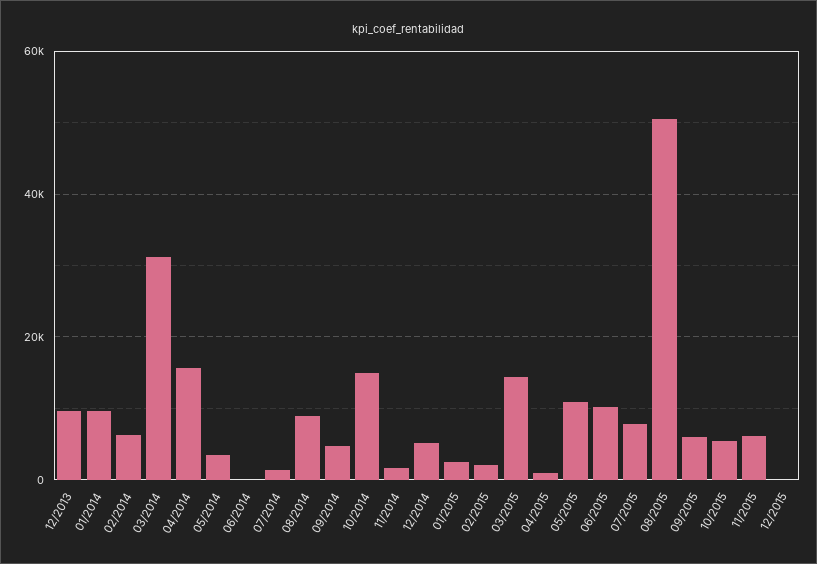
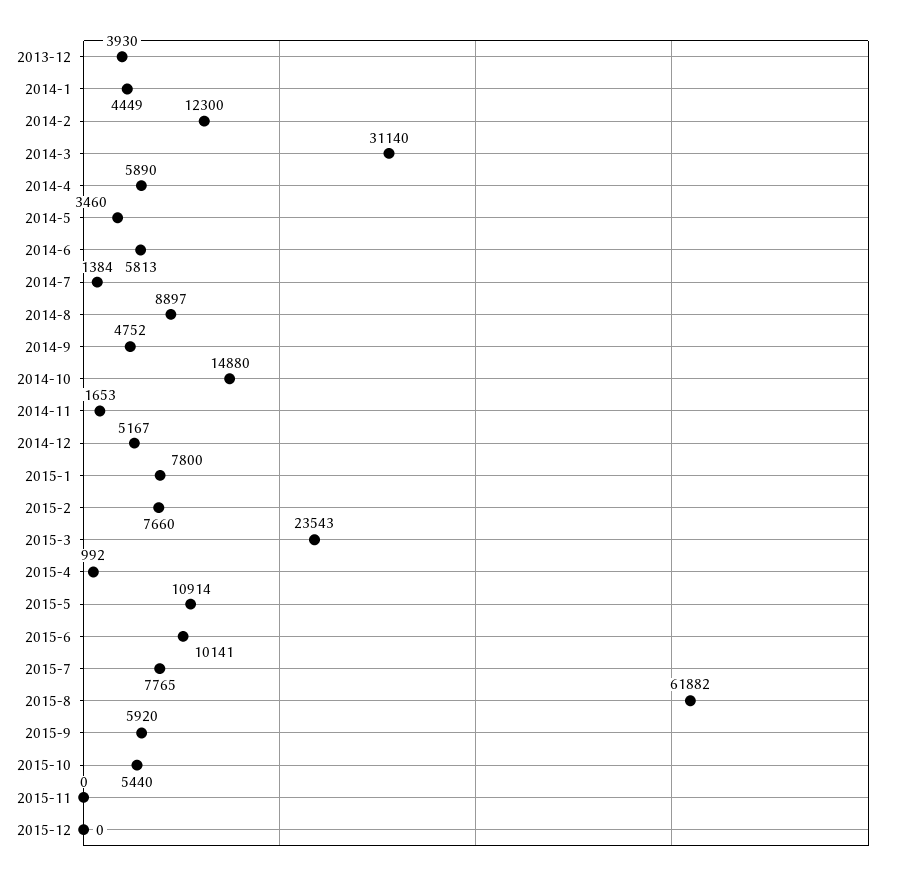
  {
-   "12/2013": 10000,
+   "12/2013": 3930,
-   "01/2014": 10000,
+   "01/2014": 4449,
-   "02/2014": 6000,
+   "02/2014": 12300,
    "03/2014": 31140,
-   "04/2014": 16000,
+   "04/2014": 5890,
    "05/2014": 3460,
-   "06/2014": 0,
+   "06/2014": 5813,
    "07/2014": 1384,
    "08/2014": 8897,
    "09/2014": 4752,
    "10/2014": 14880,
    "11/2014": 1653,
    "12/2014": 5167,
-   "01/2015": 2000,
+   "01/2015": 7800,
-   "02/2015": 2000,
+   "02/2015": 7660,
-   "03/2015": 14000,
+   "03/2015": 23543,
    "04/2015": 992,
    "05/2015": 10914,
    "06/2015": 10141,
    "07/2015": 7765,
-   "08/2015": 50000,
+   "08/2015": 61882,
    "09/2015": 5920,
    "10/2015": 5440,
-   "11/2015": 6000,
+   "11/2015": 0,
    "12/2015": 0
  }

